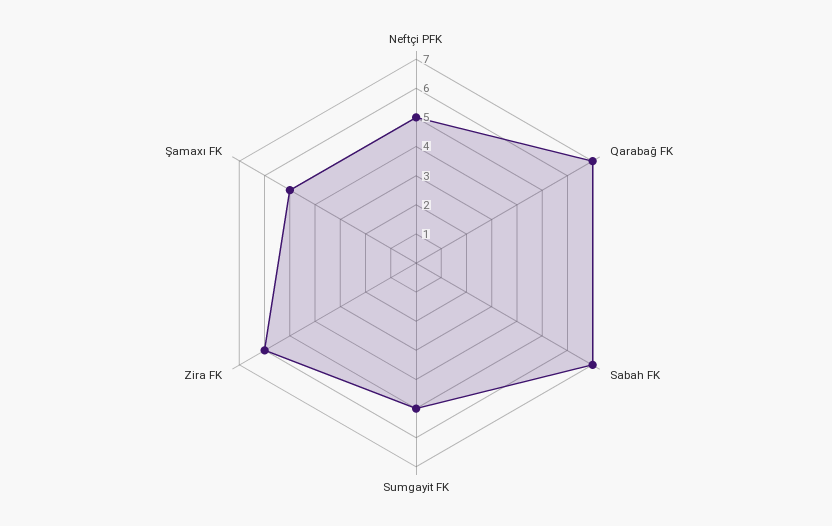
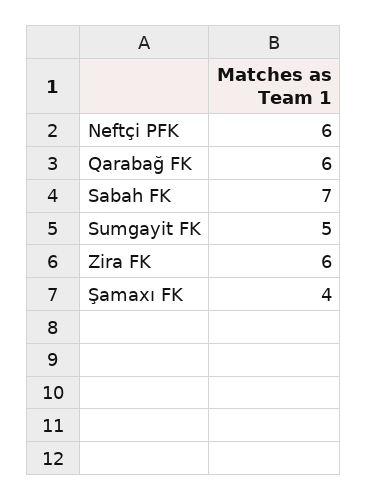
  {
-   "Neftçi PFK": 5,
+   "Neftçi PFK": 6,
-   "Qarabağ FK": 7,
+   "Qarabağ FK": 6,
    "Sabah FK": 7,
    "Sumgayit FK": 5,
    "Zira FK": 6,
-   "Şamaxı FK": 5
+   "Şamaxı FK": 4
  }

